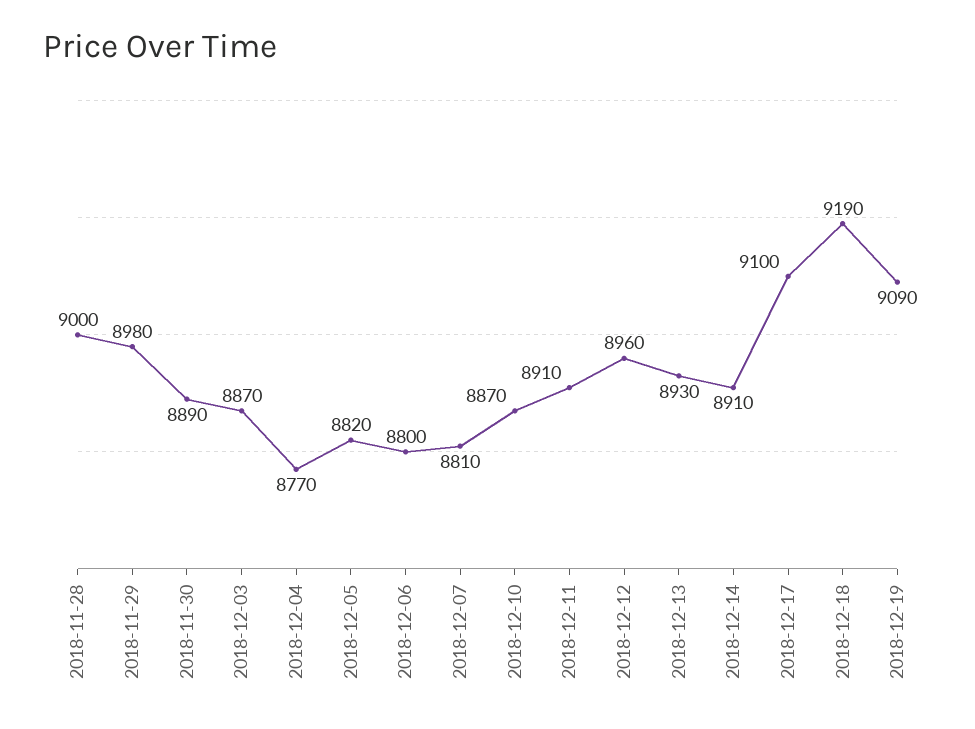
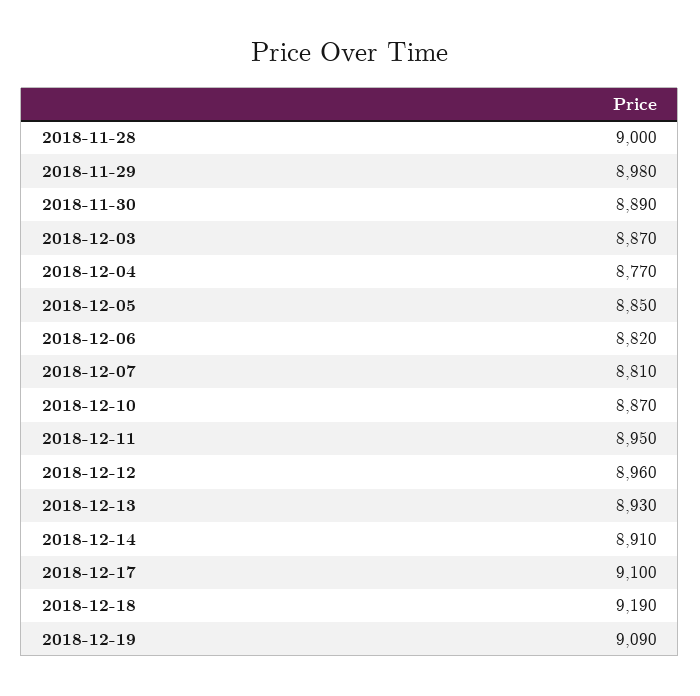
  {
    "2018-11-28": 9000,
    "2018-11-29": 8980,
    "2018-11-30": 8890,
    "2018-12-03": 8870,
    "2018-12-04": 8770,
-   "2018-12-05": 8820,
+   "2018-12-05": 8850,
-   "2018-12-06": 8800,
+   "2018-12-06": 8820,
    "2018-12-07": 8810,
    "2018-12-10": 8870,
-   "2018-12-11": 8910,
+   "2018-12-11": 8950,
    "2018-12-12": 8960,
    "2018-12-13": 8930,
    "2018-12-14": 8910,
    "2018-12-17": 9100,
    "2018-12-18": 9190,
    "2018-12-19": 9090
  }

